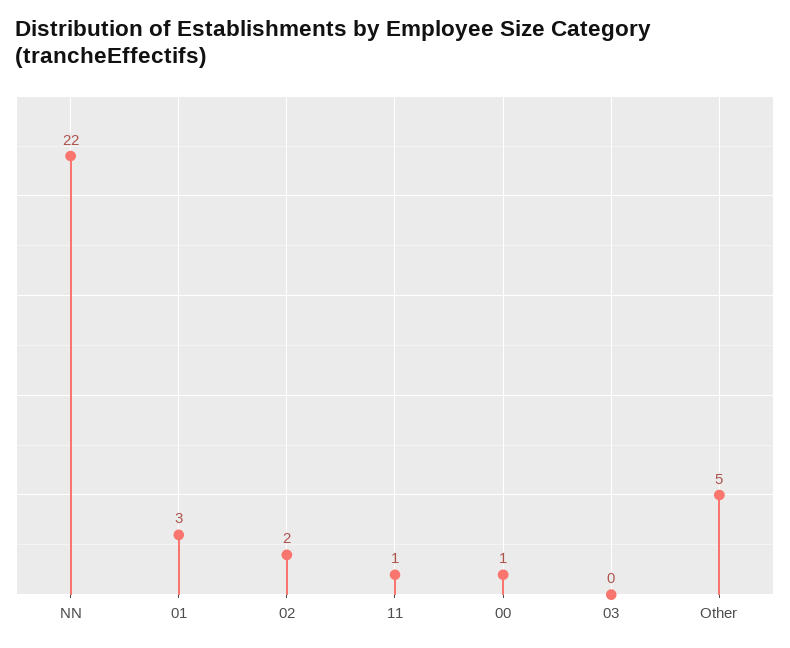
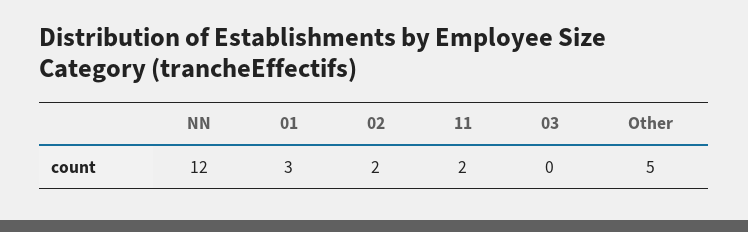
  {
-   "NN": 22,
+   "NN": 12,
    "01": 3,
    "02": 2,
-   "11": 1,
+   "11": 2,
-   "00": 1,
    "03": 0,
    "Other": 5
  }

